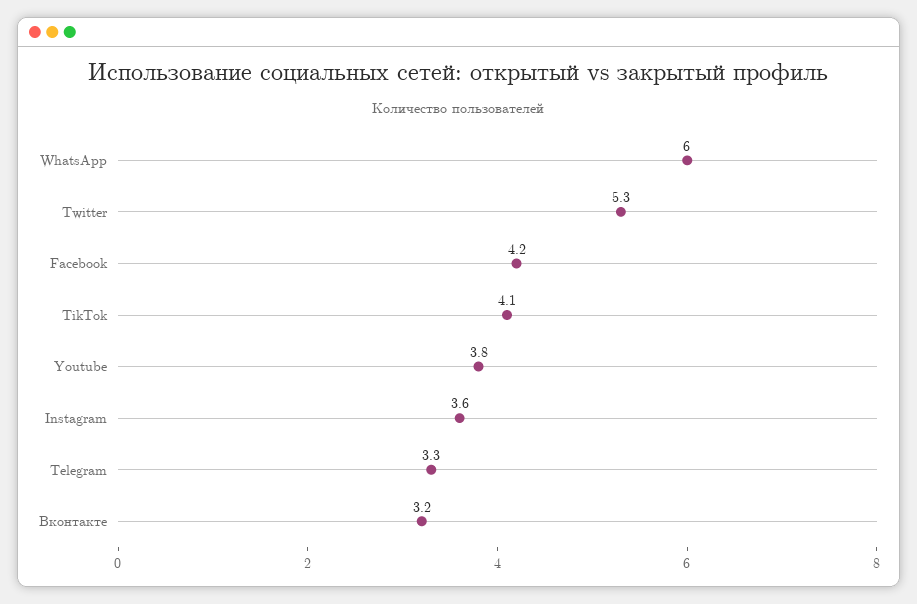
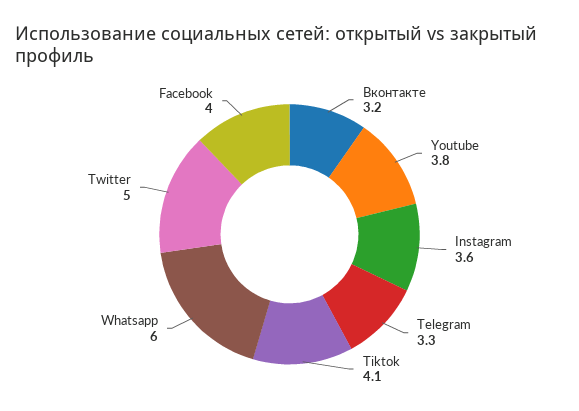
  {
    "WhatsApp": 6,
-   "Twitter": 5.3,
+   "Twitter": 5,
-   "Facebook": 4.2,
+   "Facebook": 4,
    "TikTok": 4.1,
    "Youtube": 3.8,
    "Instagram": 3.6,
    "Telegram": 3.3,
    "Вконтакте": 3.2
  }

